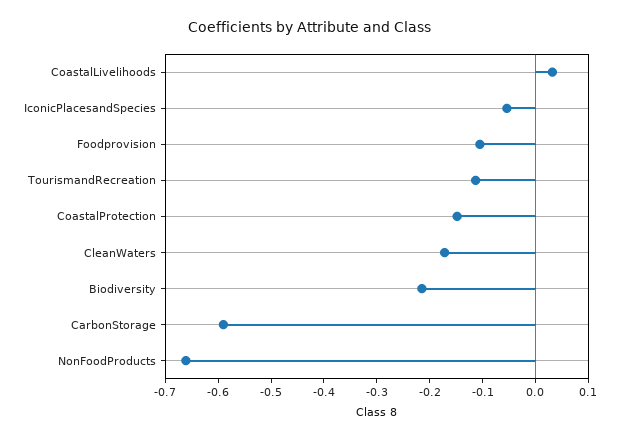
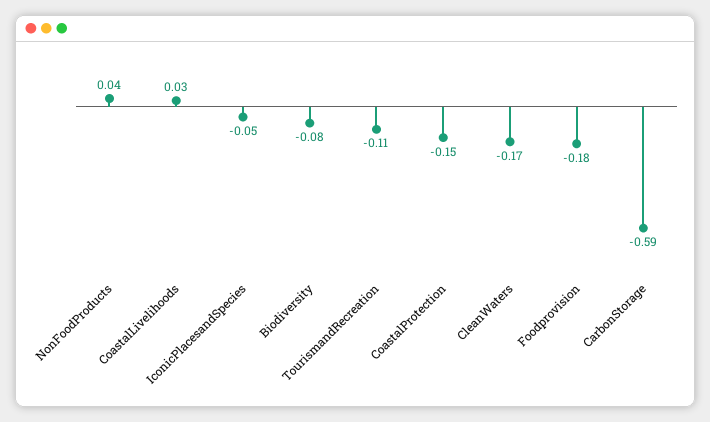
  {
    "CoastalLivelihoods": 0.03,
    "IconicPlacesandSpecies": -0.05,
-   "Foodprovision": -0.1,
+   "Foodprovision": -0.18,
    "TourismandRecreation": -0.11,
    "CoastalProtection": -0.15,
    "CleanWaters": -0.17,
-   "Biodiversity": -0.22,
+   "Biodiversity": -0.08,
    "CarbonStorage": -0.59,
-   "NonFoodProducts": -0.66
+   "NonFoodProducts": 0.04
  }

